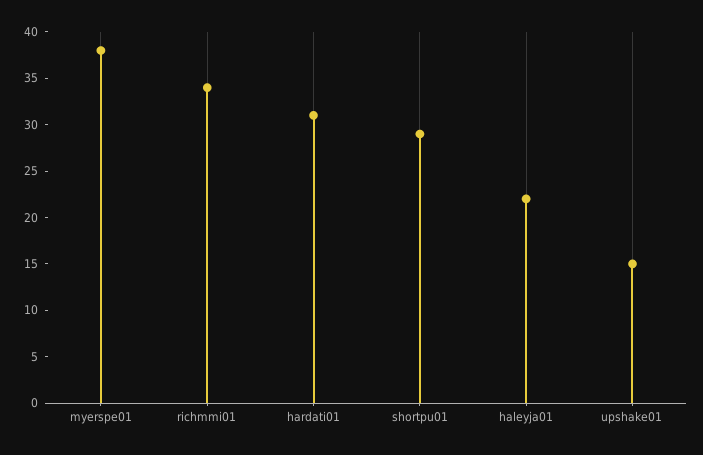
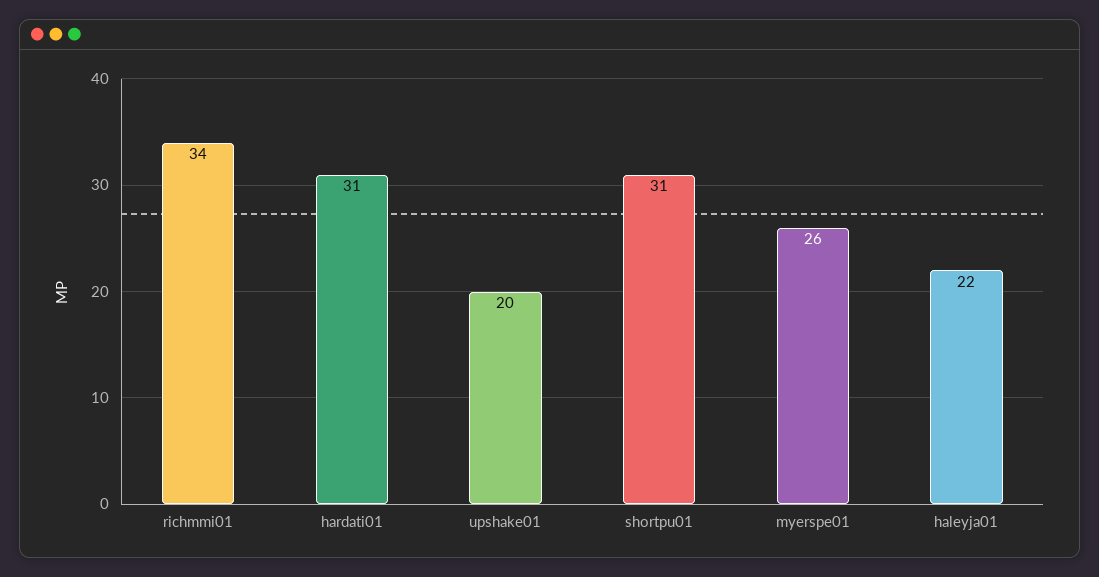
  {
-   "myerspe01": 38,
+   "myerspe01": 26,
    "richmmi01": 34,
    "hardati01": 31,
-   "shortpu01": 29,
+   "shortpu01": 31,
    "haleyja01": 22,
-   "upshake01": 15
+   "upshake01": 20
  }

